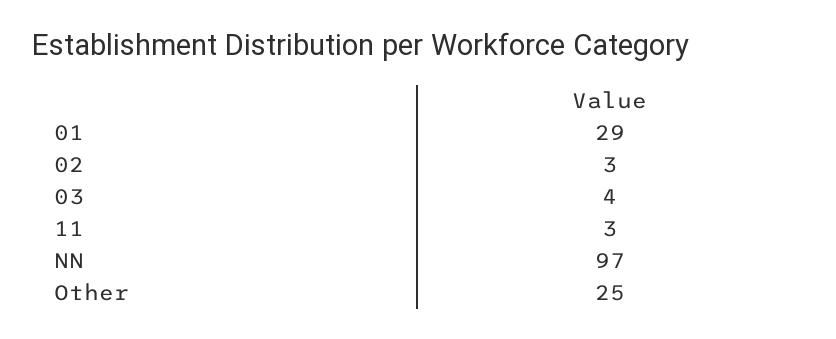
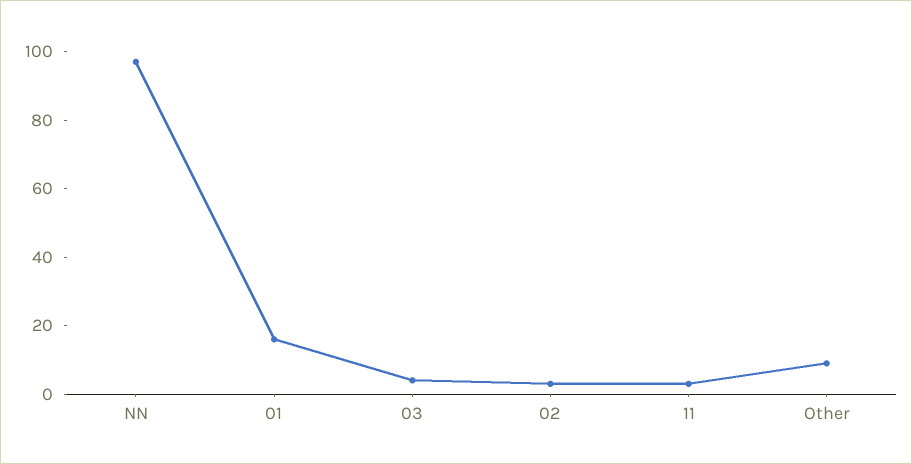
  {
-   "01": 29,
+   "01": 15,
    "02": 3,
    "03": 4,
    "11": 3,
    "NN": 97,
-   "Other": 25
+   "Other": 10
  }

